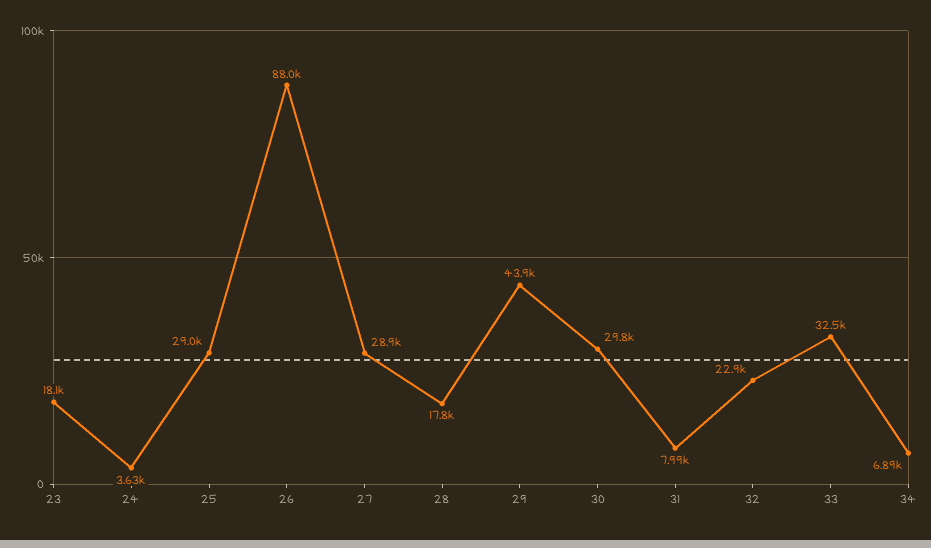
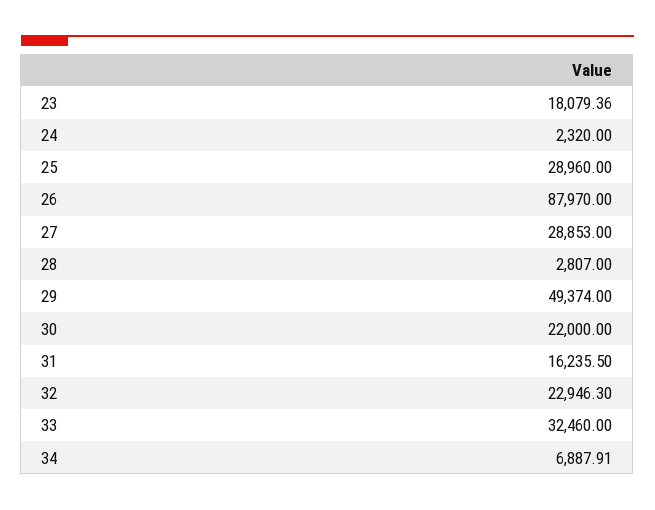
  {
    "23": 18079.36,
-   "24": 3630,
+   "24": 2320,
    "25": 28960,
    "26": 87970,
    "27": 28853,
-   "28": 17800,
+   "28": 2807,
-   "29": 43900,
+   "29": 49374,
-   "30": 29800,
+   "30": 22000,
-   "31": 7990,
+   "31": 16235.5,
    "32": 22946.3,
    "33": 32460,
    "34": 6887.91
  }

